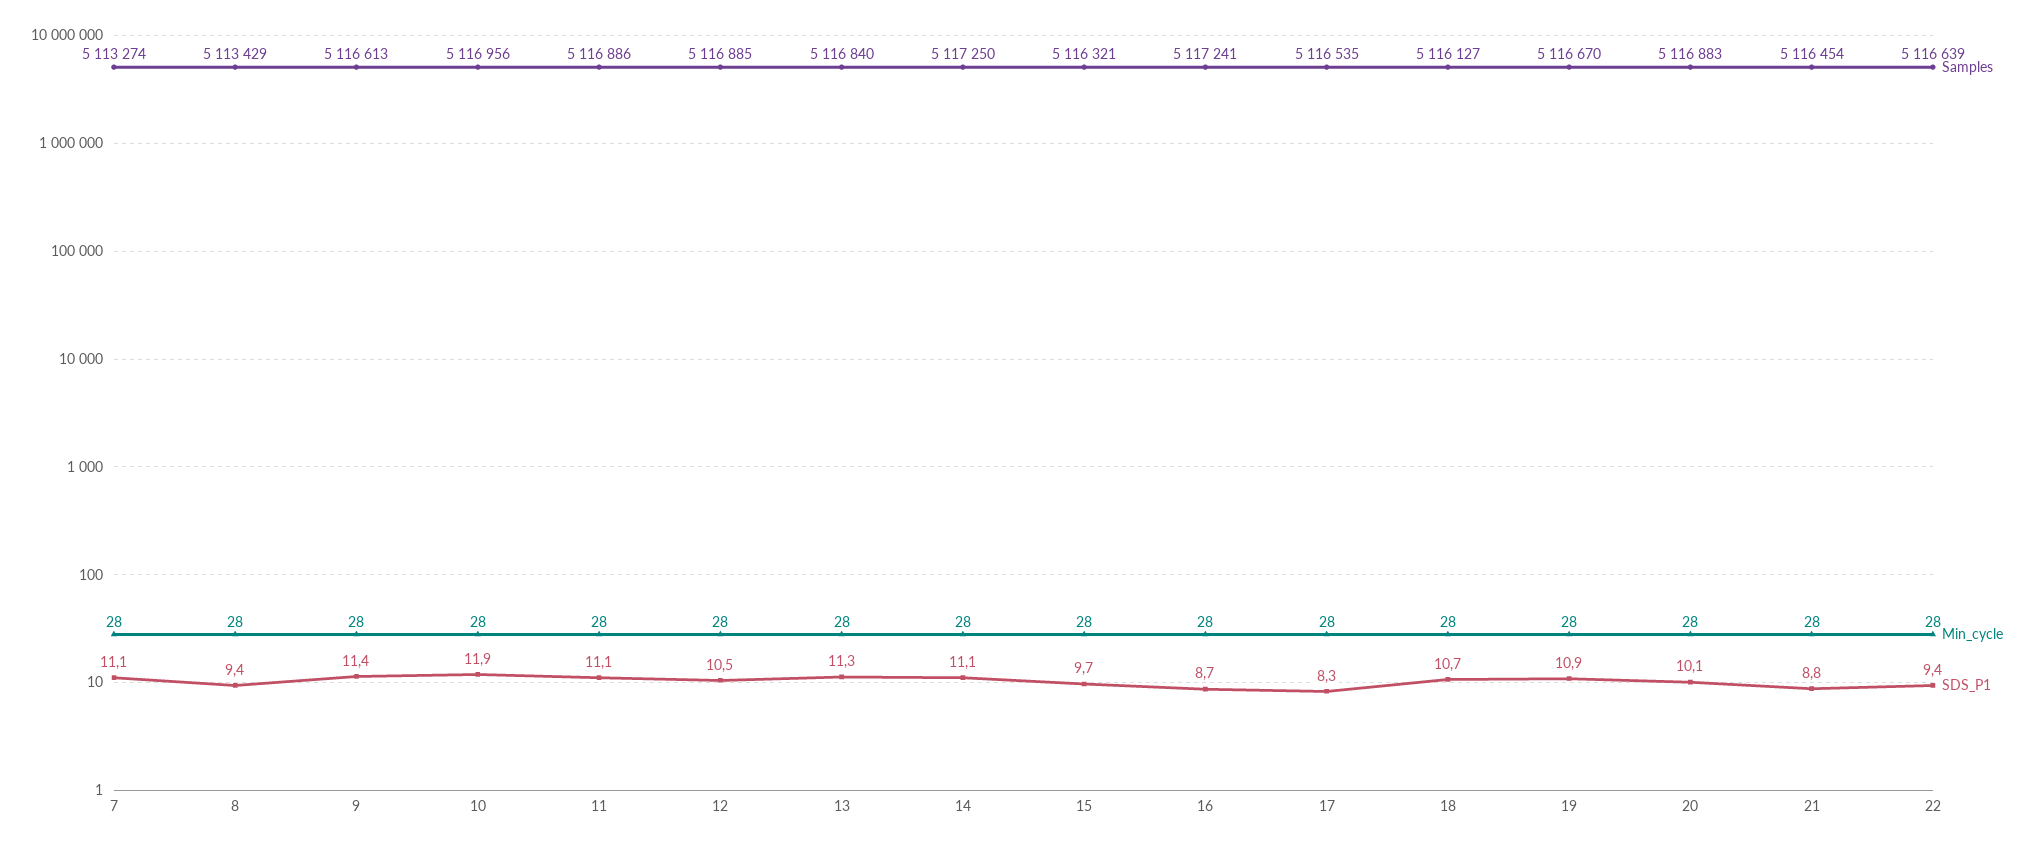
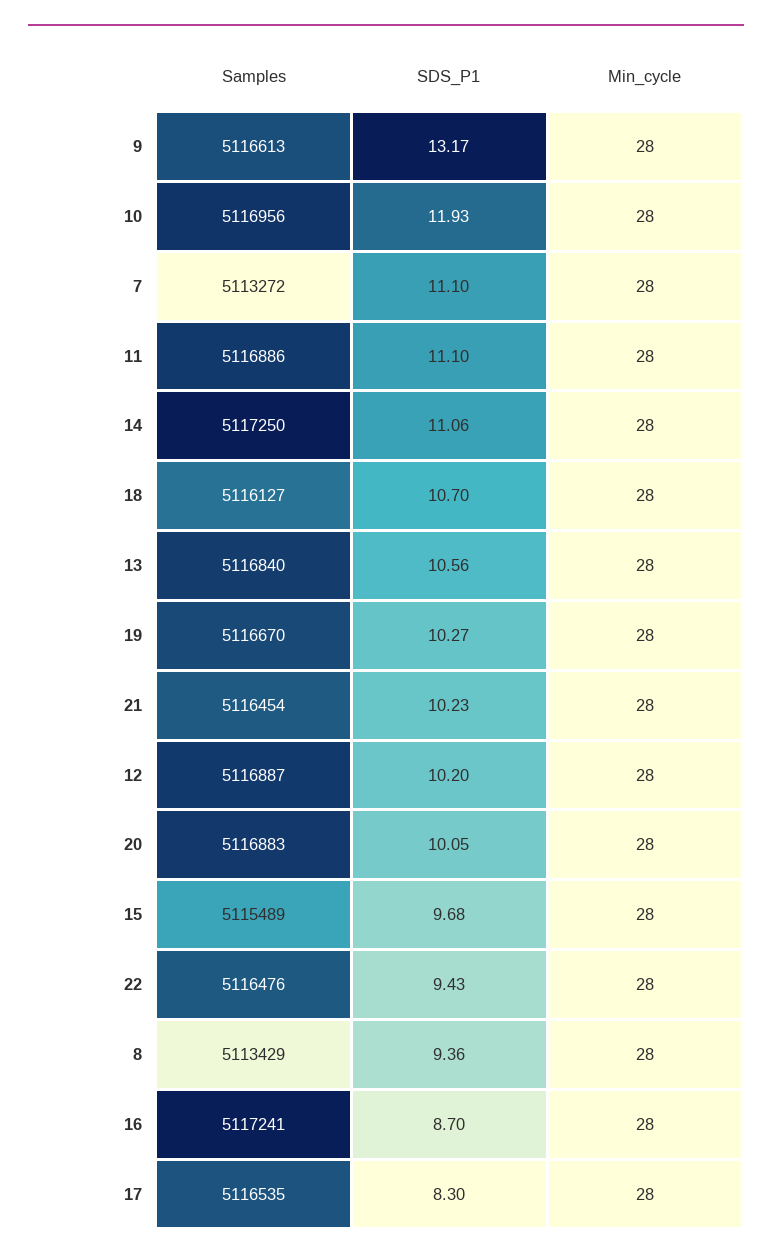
  {
    "Samples": {
-     "7": 5113274,
+     "7": 5113272,
      "8": 5113429,
      "9": 5116613,
      "10": 5116956,
      "11": 5116886,
-     "12": 5116885,
+     "12": 5116887,
      "13": 5116840,
      "14": 5117250,
-     "15": 5116321,
+     "15": 5115489,
      "16": 5117241,
      "17": 5116535,
      "18": 5116127,
      "19": 5116670,
      "20": 5116883,
      "21": 5116454,
-     "22": 5116639
+     "22": 5116476
    },
    "Min_cycle": {
      "7": 28,
      "8": 28,
      "9": 28,
      "10": 28,
      "11": 28,
      "12": 28,
      "13": 28,
      "14": 28,
      "15": 28,
      "16": 28,
      "17": 28,
      "18": 28,
      "19": 28,
      "20": 28,
      "21": 28,
      "22": 28
    },
    "SDS_P1": {
      "7": 11.1,
      "8": 9.36,
-     "9": 11.4,
+     "9": 13.17,
      "10": 11.93,
      "11": 11.1,
-     "12": 10.5,
+     "12": 10.2,
-     "13": 11.3,
+     "13": 10.56,
      "14": 11.06,
      "15": 9.68,
      "16": 8.7,
      "17": 8.3,
      "18": 10.7,
-     "19": 10.9,
+     "19": 10.27,
      "20": 10.05,
-     "21": 8.8,
+     "21": 10.23,
      "22": 9.43
    }
  }

